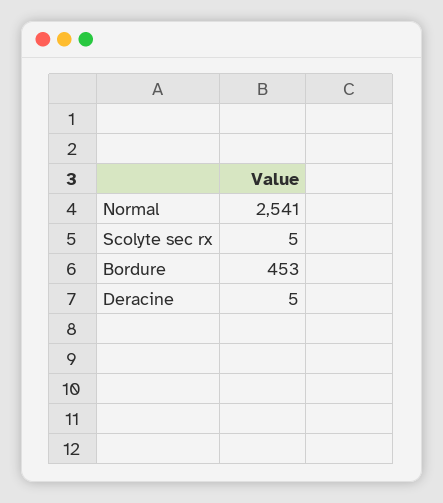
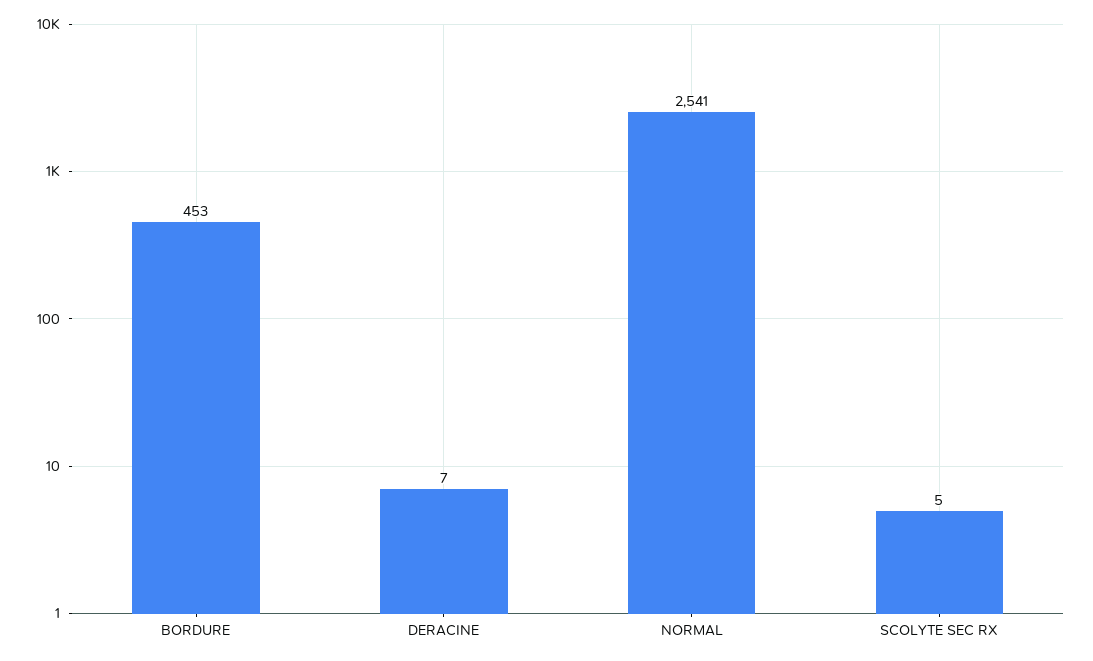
  {
    "Normal": 2541,
    "Scolyte sec rx": 5,
    "Bordure": 453,
-   "Deracine": 5
+   "Deracine": 7
  }

